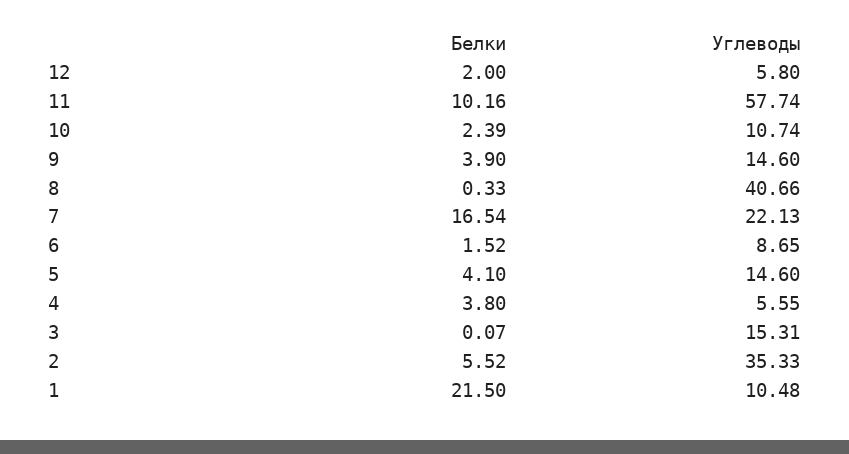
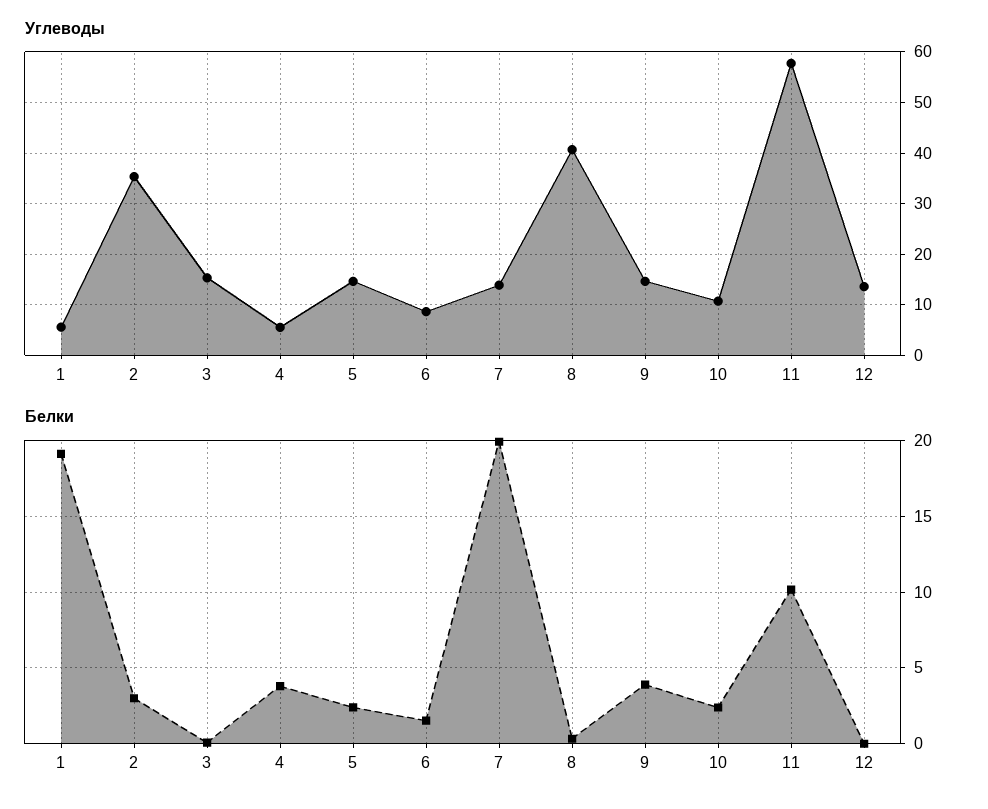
  {
    "Белки": {
-     "12": 2,
+     "12": 0,
      "11": 10.16,
      "10": 2.39,
      "9": 3.9,
      "8": 0.33,
-     "7": 16.54,
+     "7": 20,
      "6": 1.52,
-     "5": 4.1,
+     "5": 2.5,
      "4": 3.8,
      "3": 0.07,
-     "2": 5.52,
+     "2": 3,
-     "1": 21.5
+     "1": 19
    },
    "Углеводы": {
-     "12": 5.8,
+     "12": 14,
      "11": 57.74,
      "10": 10.74,
      "9": 14.6,
      "8": 40.66,
-     "7": 22.13,
+     "7": 14,
      "6": 8.65,
      "5": 14.6,
      "4": 5.55,
      "3": 15.31,
      "2": 35.33,
-     "1": 10.48
+     "1": 6
    }
  }

